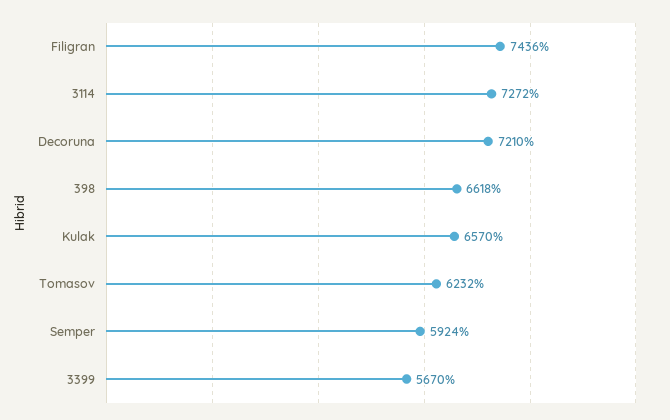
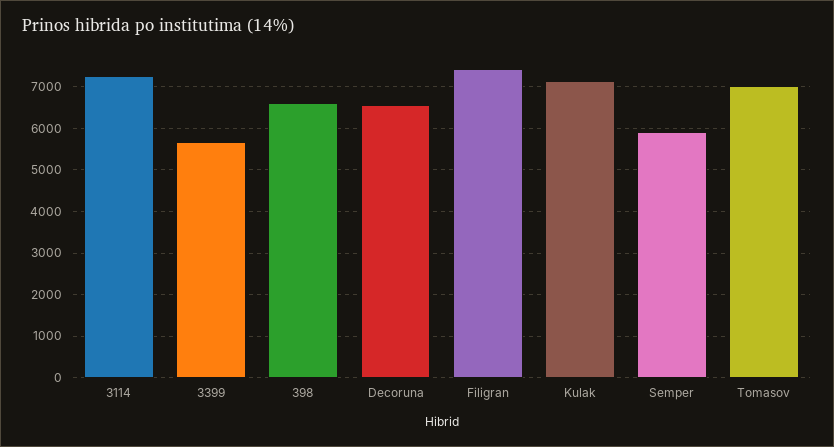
  {
    "Filigran": 7436,
    "3114": 7272,
-   "Decoruna": 7210,
+   "Decoruna": 6600,
    "398": 6618,
-   "Kulak": 6570,
+   "Kulak": 7200,
-   "Tomasov": 6232,
+   "Tomasov": 7000,
    "Semper": 5924,
    "3399": 5670
  }

